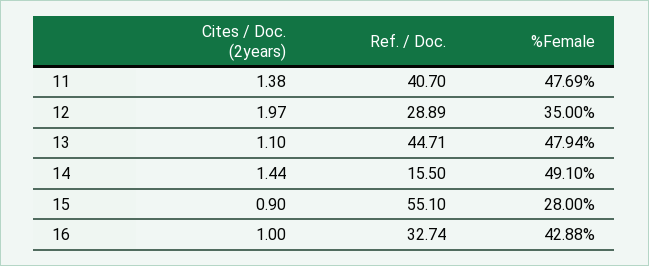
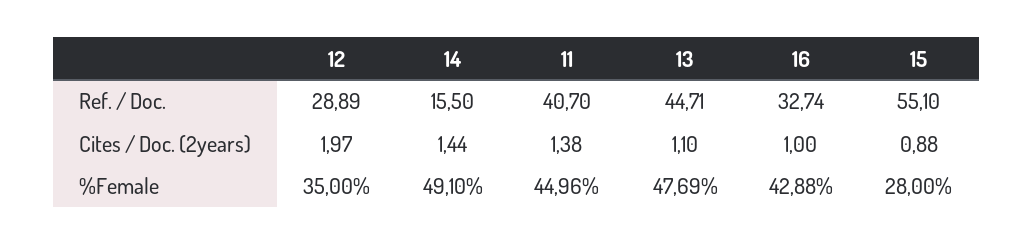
  {
    "Cites / Doc. (2years)": {
      "11": 1.38,
      "12": 1.97,
      "13": 1.1,
      "14": 1.44,
-     "15": 0.9,
+     "15": 0.88,
      "16": 1
    },
    "Ref. / Doc.": {
      "11": 40.7,
      "12": 28.89,
      "13": 44.71,
      "14": 15.5,
      "15": 55.1,
      "16": 32.74
    },
    "%Female": {
-     "11": 47.69,
+     "11": 44.96,
      "12": 35,
-     "13": 47.94,
+     "13": 47.69,
      "14": 49.1,
      "15": 28,
      "16": 42.88
    }
  }

